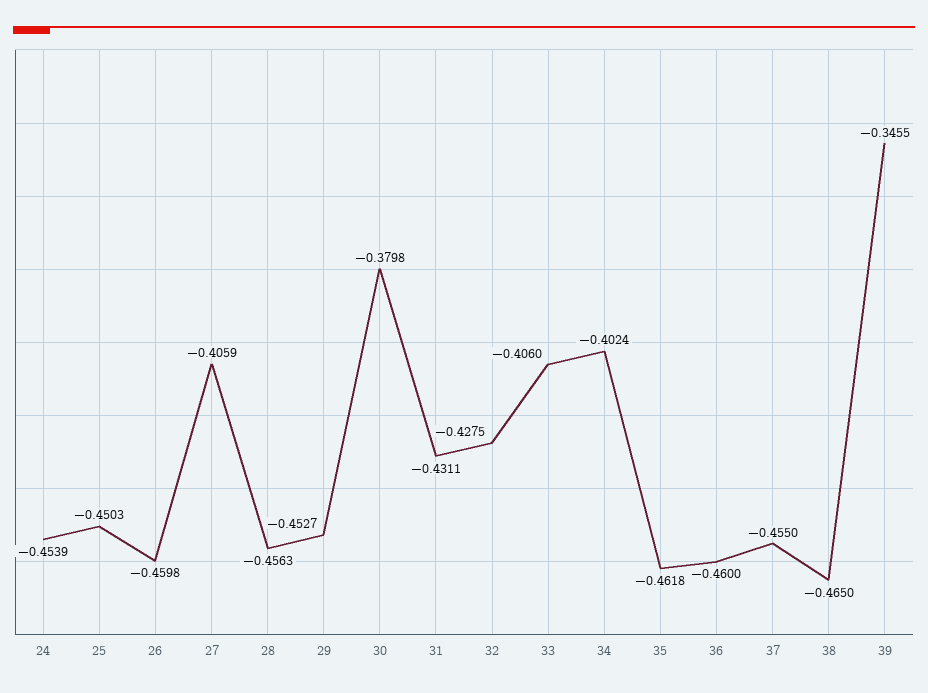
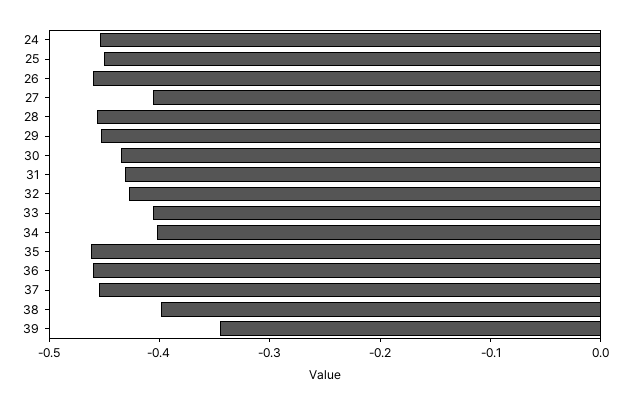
  {
    "24": -0.4539,
    "25": -0.4503,
    "26": -0.4598,
    "27": -0.4059,
    "28": -0.4563,
    "29": -0.4527,
-   "30": -0.3798,
+   "30": -0.44,
    "31": -0.4311,
    "32": -0.4275,
    "33": -0.406,
    "34": -0.4024,
    "35": -0.4618,
    "36": -0.46,
    "37": -0.455,
-   "38": -0.465,
+   "38": -0.4,
    "39": -0.3455
  }

